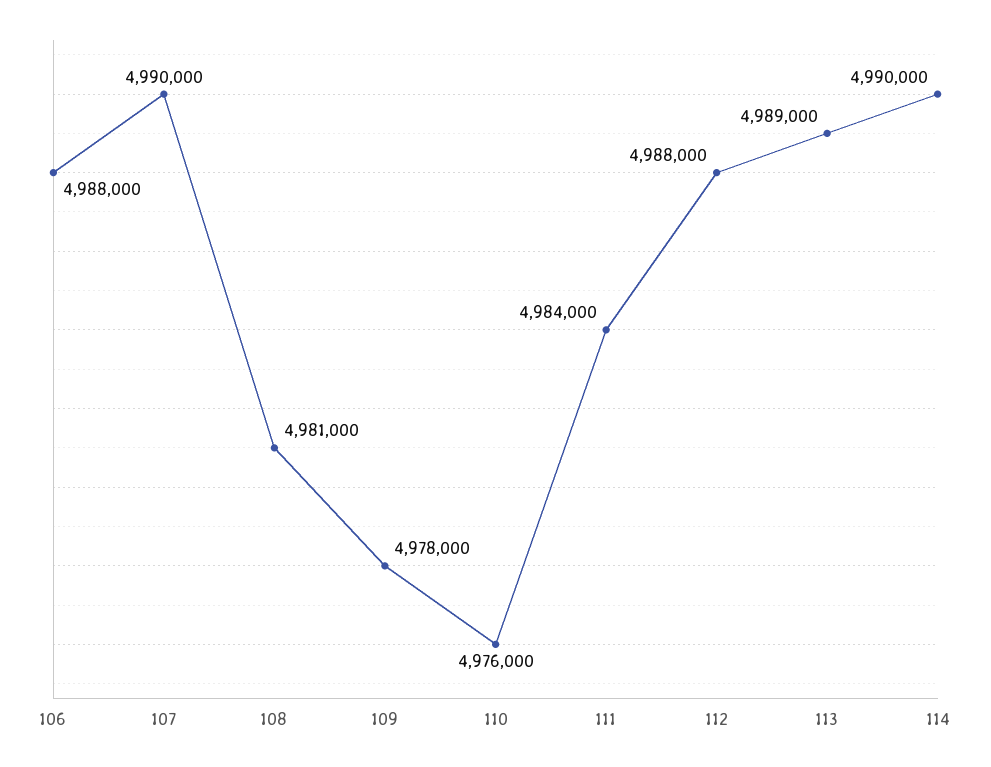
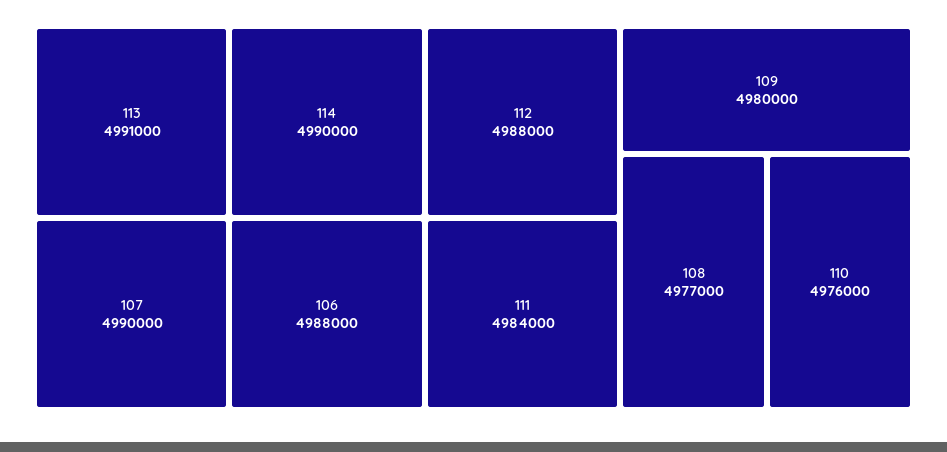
  {
    "106": 4988000,
    "107": 4990000,
-   "108": 4981000,
+   "108": 4977000,
-   "109": 4978000,
+   "109": 4980000,
    "110": 4976000,
    "111": 4984000,
    "112": 4988000,
-   "113": 4989000,
+   "113": 4991000,
    "114": 4990000
  }

